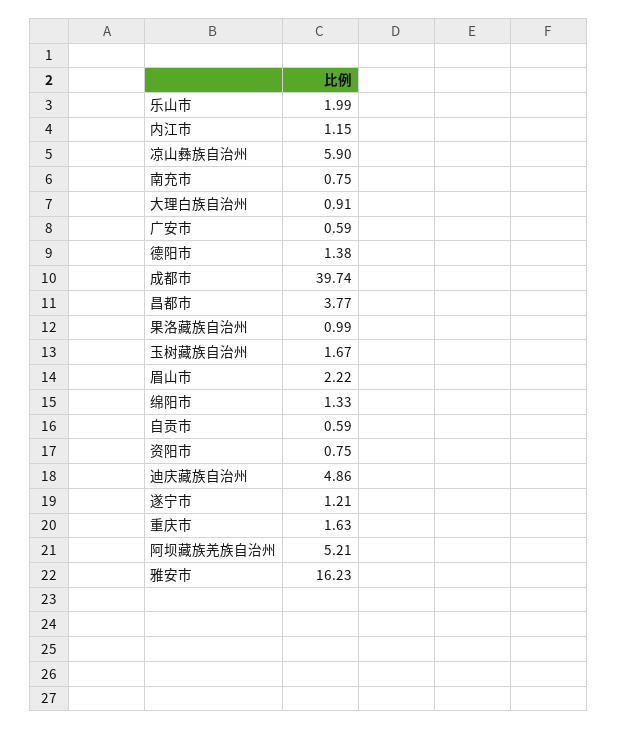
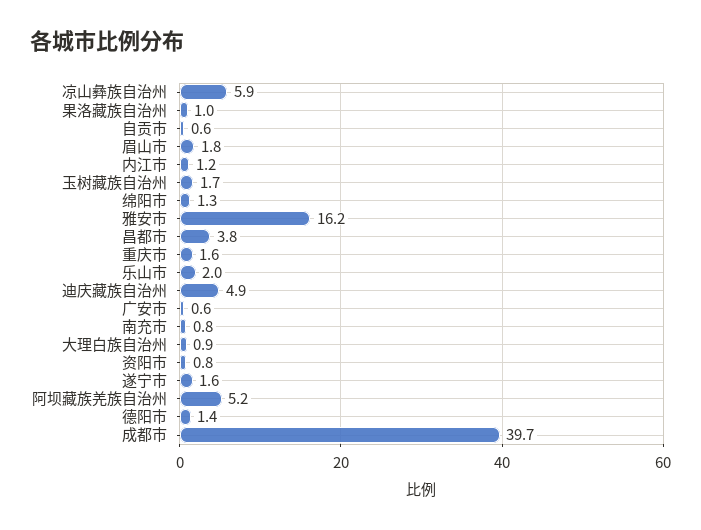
  {
    "乐山市": 1.99,
    "内江市": 1.15,
    "凉山彝族自治州": 5.9,
    "南充市": 0.75,
    "大理白族自治州": 0.91,
    "广安市": 0.59,
    "德阳市": 1.38,
    "成都市": 39.74,
    "昌都市": 3.77,
    "果洛藏族自治州": 0.99,
    "玉树藏族自治州": 1.67,
-   "眉山市": 2.22,
+   "眉山市": 1.8,
    "绵阳市": 1.33,
    "自贡市": 0.59,
    "资阳市": 0.75,
    "迪庆藏族自治州": 4.86,
-   "遂宁市": 1.21,
+   "遂宁市": 1.6,
    "重庆市": 1.63,
    "阿坝藏族羌族自治州": 5.21,
    "雅安市": 16.23
  }

